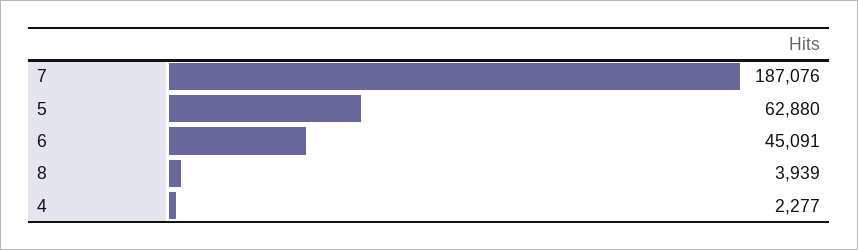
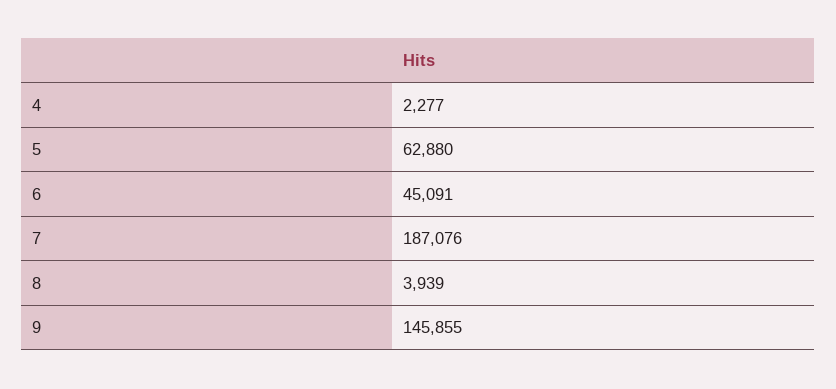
  {
    "7": 187076,
    "5": 62880,
    "6": 45091,
    "8": 3939,
-   "4": 2277
+   "4": 2277,
+   "9": 145855
  }

